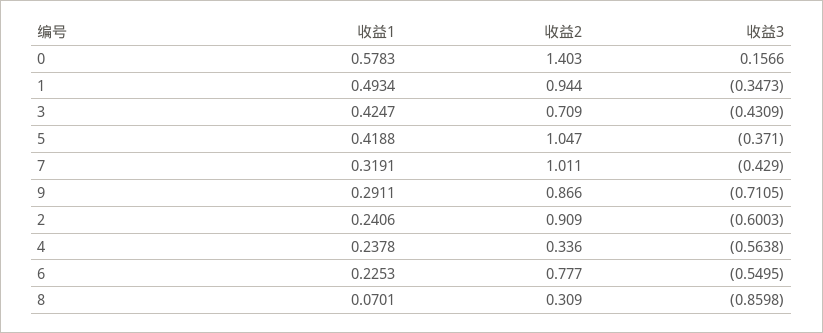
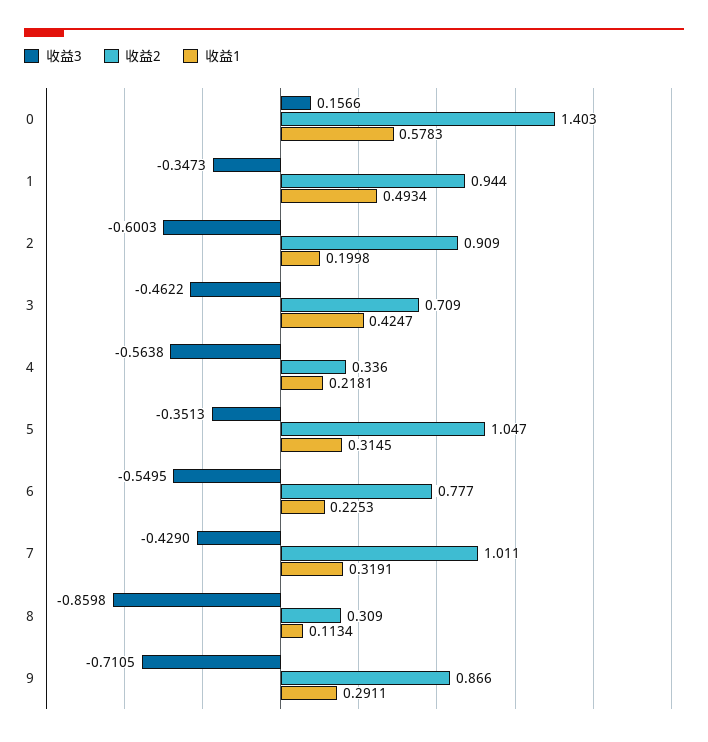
  {
    "收益1": {
      "0": 0.5783,
      "1": 0.4934,
      "3": 0.4247,
-     "5": 0.4188,
+     "5": 0.3145,
      "7": 0.3191,
      "9": 0.2911,
-     "2": 0.2406,
+     "2": 0.1998,
-     "4": 0.2378,
+     "4": 0.2181,
      "6": 0.2253,
-     "8": 0.0701
+     "8": 0.1134
    },
    "收益2": {
      "0": 1.403,
      "1": 0.944,
      "3": 0.709,
      "5": 1.047,
      "7": 1.011,
      "9": 0.866,
      "2": 0.909,
      "4": 0.336,
      "6": 0.777,
      "8": 0.309
    },
    "收益3": {
      "0": 0.1566,
      "1": -0.3473,
-     "3": -0.4309,
+     "3": -0.4622,
-     "5": -0.371,
+     "5": -0.3513,
      "7": -0.429,
      "9": -0.7105,
      "2": -0.6003,
      "4": -0.5638,
      "6": -0.5495,
      "8": -0.8598
    }
  }

